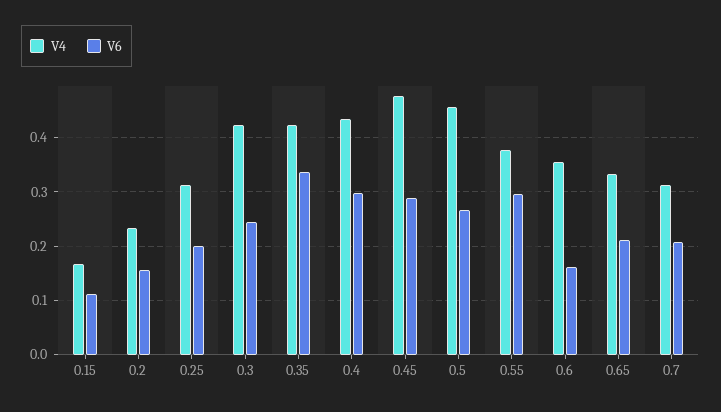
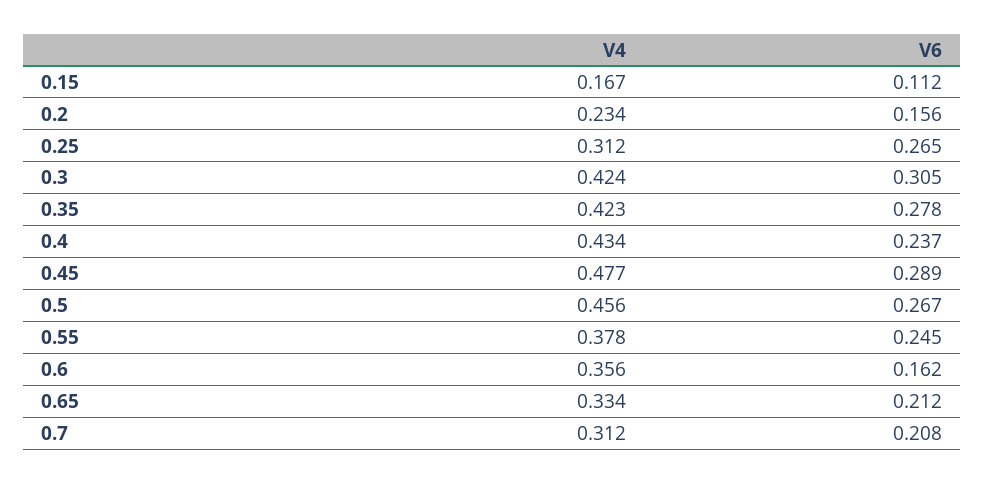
  {
    "V4": {
      "0.15": 0.167,
      "0.2": 0.234,
      "0.25": 0.312,
      "0.3": 0.424,
      "0.35": 0.423,
      "0.4": 0.434,
      "0.45": 0.477,
      "0.5": 0.456,
      "0.55": 0.378,
      "0.6": 0.356,
      "0.65": 0.334,
      "0.7": 0.312
    },
    "V6": {
      "0.15": 0.112,
      "0.2": 0.156,
-     "0.25": 0.2,
+     "0.25": 0.265,
-     "0.3": 0.24,
+     "0.3": 0.305,
-     "0.35": 0.34,
+     "0.35": 0.278,
-     "0.4": 0.3,
+     "0.4": 0.237,
      "0.45": 0.289,
      "0.5": 0.267,
-     "0.55": 0.3,
+     "0.55": 0.245,
      "0.6": 0.162,
      "0.65": 0.212,
      "0.7": 0.208
    }
  }

